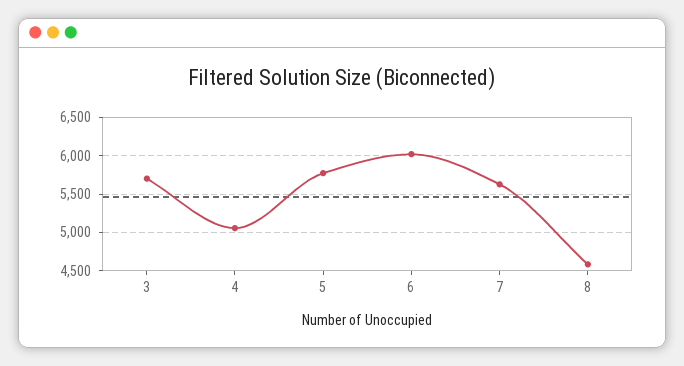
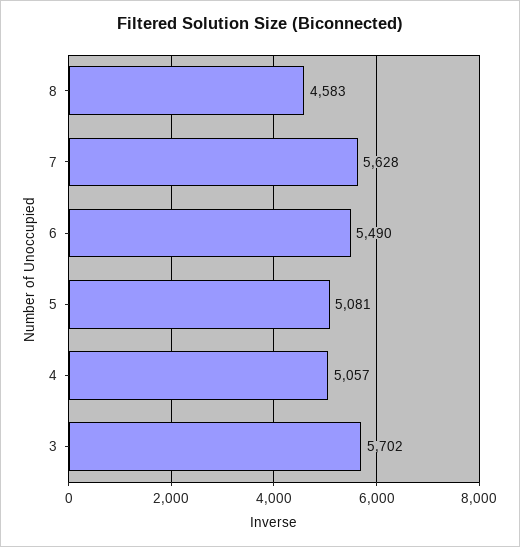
  {
    "3": 5702,
    "4": 5057,
-   "5": 5800,
+   "5": 5081,
-   "6": 6000,
+   "6": 5490,
    "7": 5628,
    "8": 4583
  }

